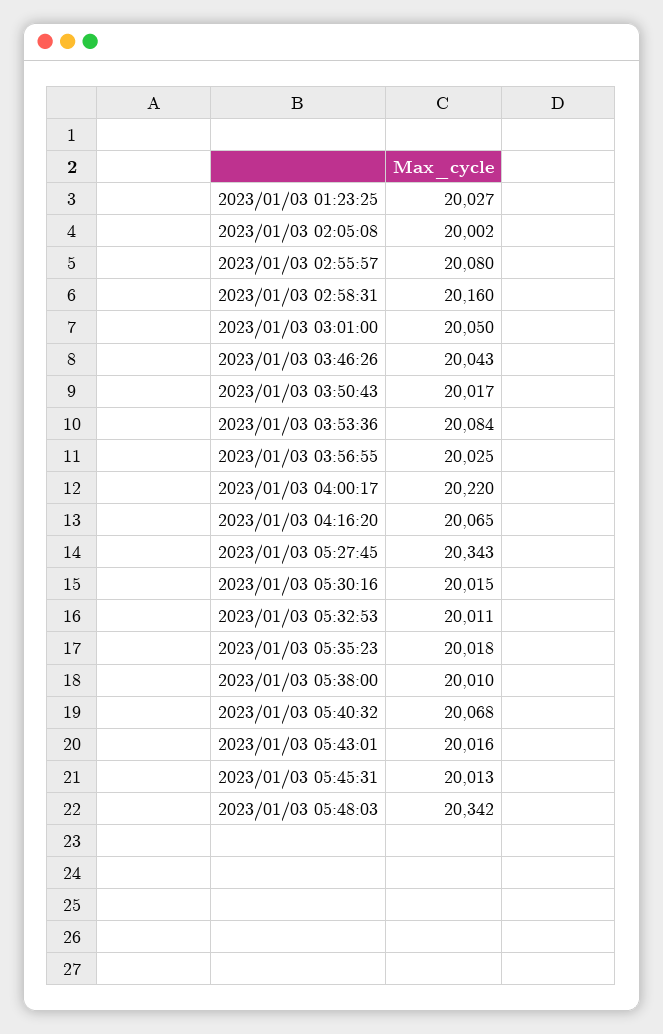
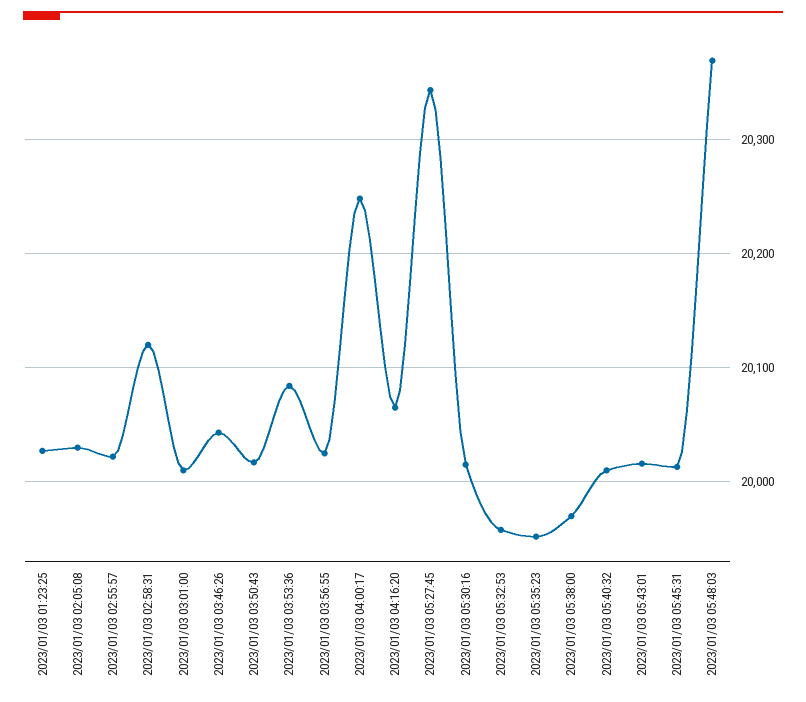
  {
    "2023/01/03 01:23:25": 20027,
-   "2023/01/03 02:05:08": 20002,
+   "2023/01/03 02:05:08": 20030,
-   "2023/01/03 02:55:57": 20080,
+   "2023/01/03 02:55:57": 20020,
-   "2023/01/03 02:58:31": 20160,
+   "2023/01/03 02:58:31": 20120,
-   "2023/01/03 03:01:00": 20050,
+   "2023/01/03 03:01:00": 20010,
    "2023/01/03 03:46:26": 20043,
    "2023/01/03 03:50:43": 20017,
    "2023/01/03 03:53:36": 20084,
    "2023/01/03 03:56:55": 20025,
-   "2023/01/03 04:00:17": 20220,
+   "2023/01/03 04:00:17": 20250,
    "2023/01/03 04:16:20": 20065,
    "2023/01/03 05:27:45": 20343,
    "2023/01/03 05:30:16": 20015,
-   "2023/01/03 05:32:53": 20011,
+   "2023/01/03 05:32:53": 19960,
-   "2023/01/03 05:35:23": 20018,
+   "2023/01/03 05:35:23": 19950,
-   "2023/01/03 05:38:00": 20010,
+   "2023/01/03 05:38:00": 19970,
-   "2023/01/03 05:40:32": 20068,
+   "2023/01/03 05:40:32": 20010,
    "2023/01/03 05:43:01": 20016,
    "2023/01/03 05:45:31": 20013,
-   "2023/01/03 05:48:03": 20342
+   "2023/01/03 05:48:03": 20370
  }

